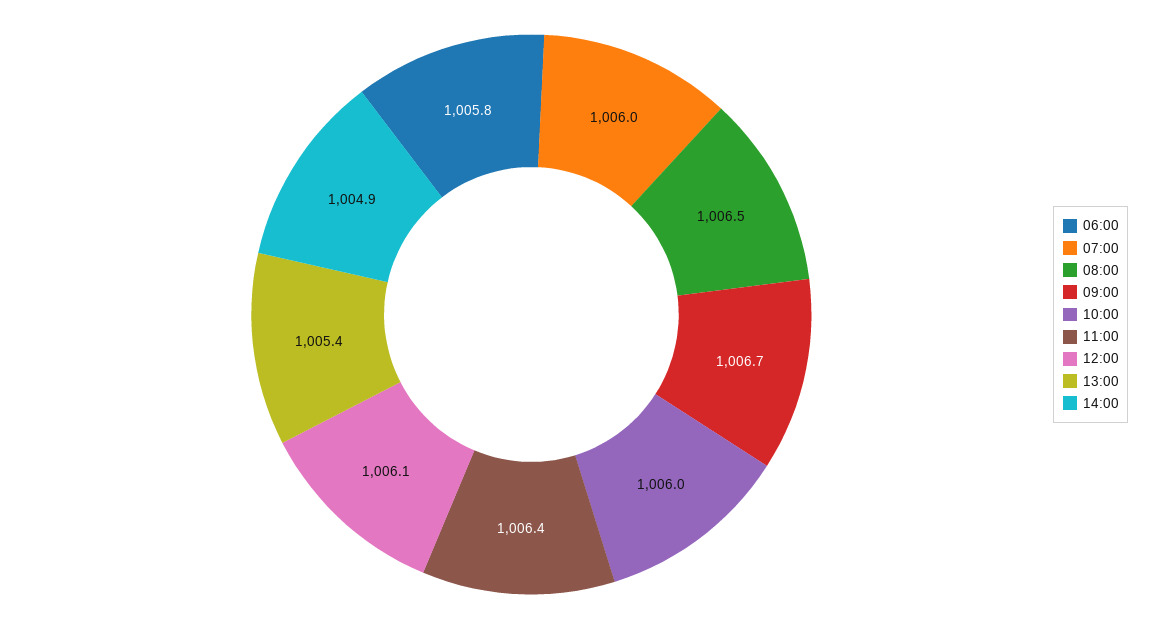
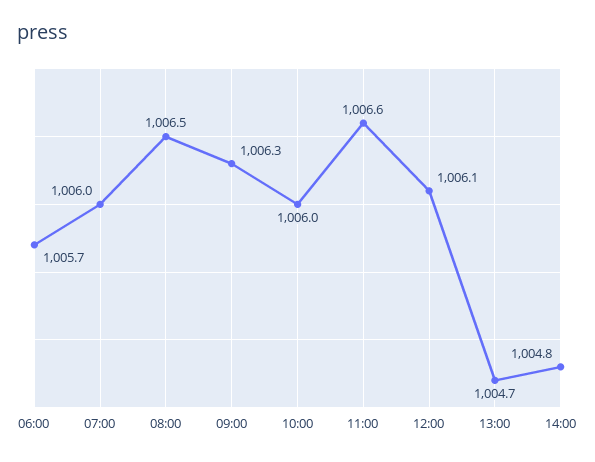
  {
-   "06:00": 1005.8,
+   "06:00": 1005.7,
    "07:00": 1006,
    "08:00": 1006.5,
-   "09:00": 1006.7,
+   "09:00": 1006.3,
    "10:00": 1006,
-   "11:00": 1006.4,
+   "11:00": 1006.6,
    "12:00": 1006.1,
-   "13:00": 1005.4,
+   "13:00": 1004.7,
-   "14:00": 1004.9
+   "14:00": 1004.8
  }

